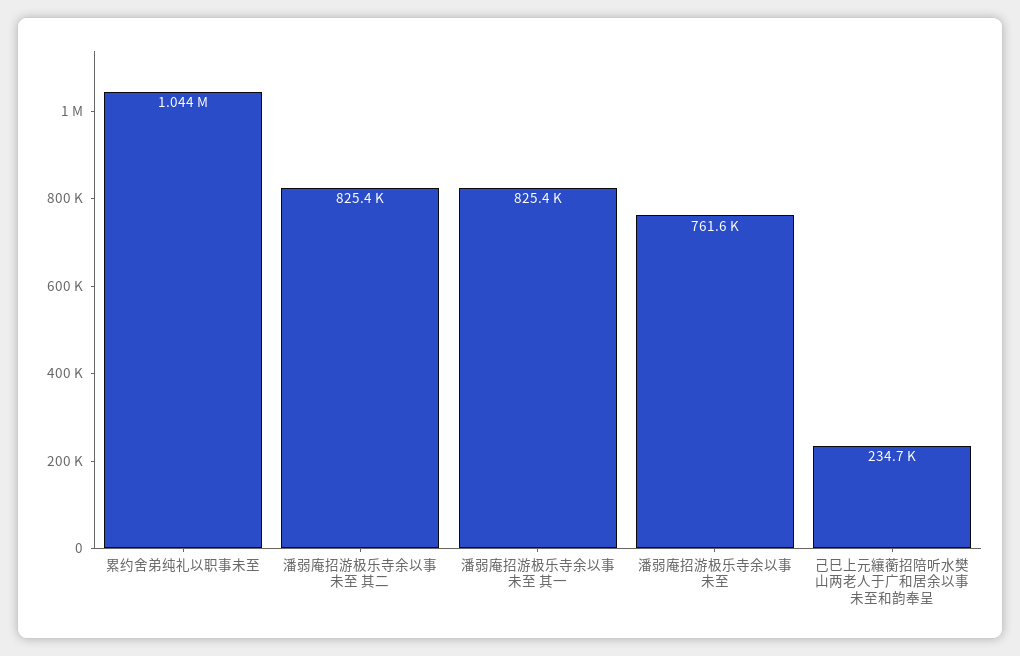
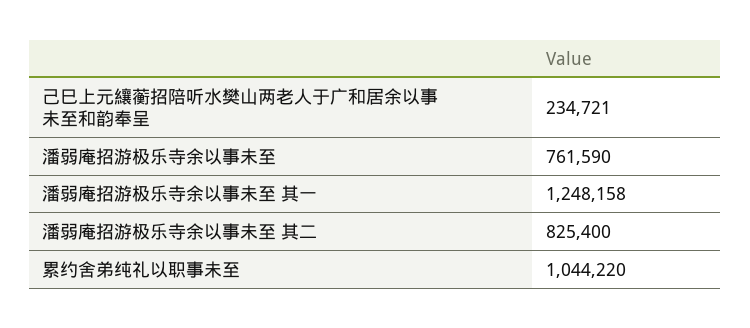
  {
    "累约舍弟纯礼以职事未至": 1044220,
    "潘弱庵招游极乐寺余以事未至 其二": 825400,
-   "潘弱庵招游极乐寺余以事未至 其一": 825400,
+   "潘弱庵招游极乐寺余以事未至 其一": 1248158,
    "潘弱庵招游极乐寺余以事未至": 761590,
    "己巳上元纕蘅招陪听水樊山两老人于广和居余以事未至和韵奉呈": 234721
  }

